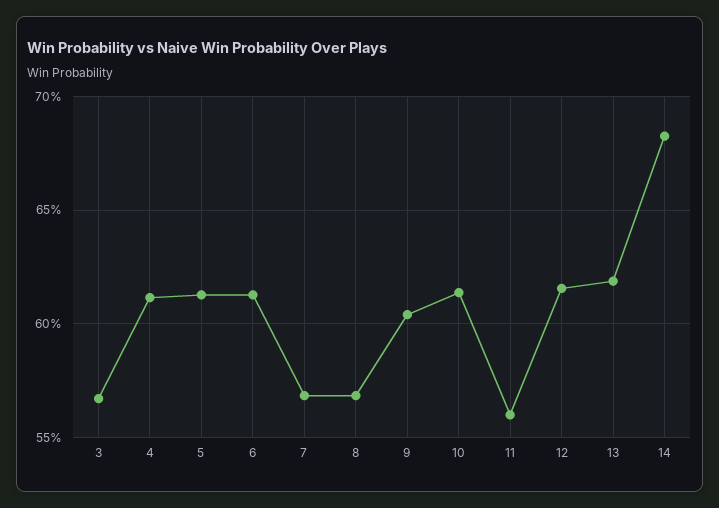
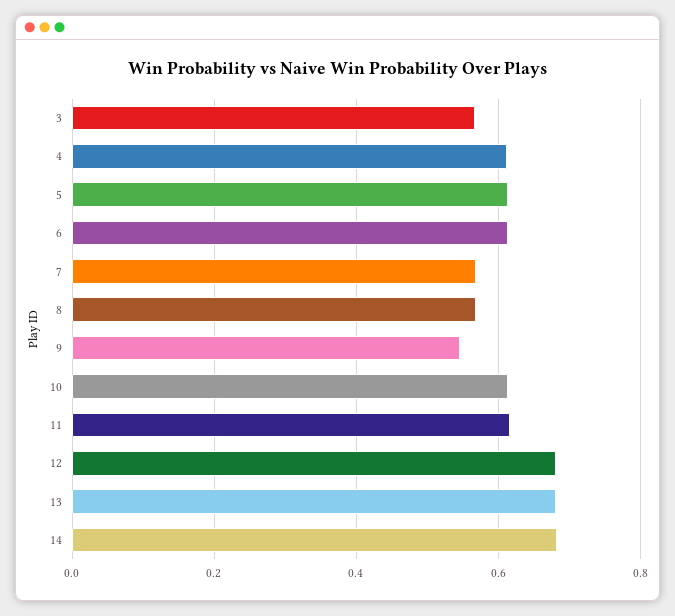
  {
    "3": 0.565,
    "4": 0.61,
    "5": 0.615,
    "6": 0.615,
    "7": 0.57,
    "8": 0.57,
-   "9": 0.605,
+   "9": 0.54,
    "10": 0.615,
-   "11": 0.56,
+   "11": 0.62,
-   "12": 0.615,
+   "12": 0.68,
-   "13": 0.62,
+   "13": 0.68,
    "14": 0.685
  }

